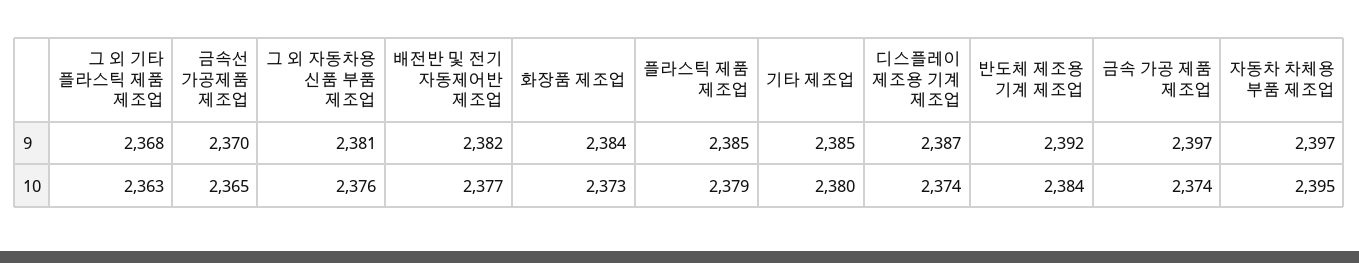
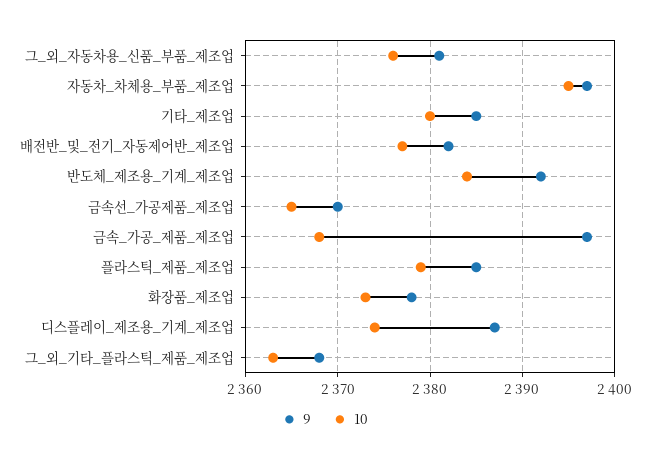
  {
    "9": {
      "그 외 기타 플라스틱 제품 제조업": 2368,
      "금속선 가공제품 제조업": 2370,
      "그 외 자동차용 신품 부품 제조업": 2381,
      "배전반 및 전기 자동제어반 제조업": 2382,
-     "화장품 제조업": 2384,
+     "화장품 제조업": 2378,
      "플라스틱 제품 제조업": 2385,
      "기타 제조업": 2385,
      "디스플레이 제조용 기계 제조업": 2387,
      "반도체 제조용 기계 제조업": 2392,
      "금속 가공 제품 제조업": 2397,
      "자동차 차체용 부품 제조업": 2397
    },
    "10": {
      "그 외 기타 플라스틱 제품 제조업": 2363,
      "금속선 가공제품 제조업": 2365,
      "그 외 자동차용 신품 부품 제조업": 2376,
      "배전반 및 전기 자동제어반 제조업": 2377,
      "화장품 제조업": 2373,
      "플라스틱 제품 제조업": 2379,
      "기타 제조업": 2380,
      "디스플레이 제조용 기계 제조업": 2374,
      "반도체 제조용 기계 제조업": 2384,
-     "금속 가공 제품 제조업": 2374,
+     "금속 가공 제품 제조업": 2368,
      "자동차 차체용 부품 제조업": 2395
    }
  }

